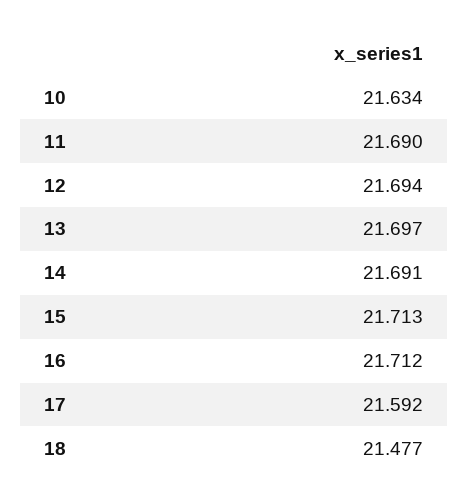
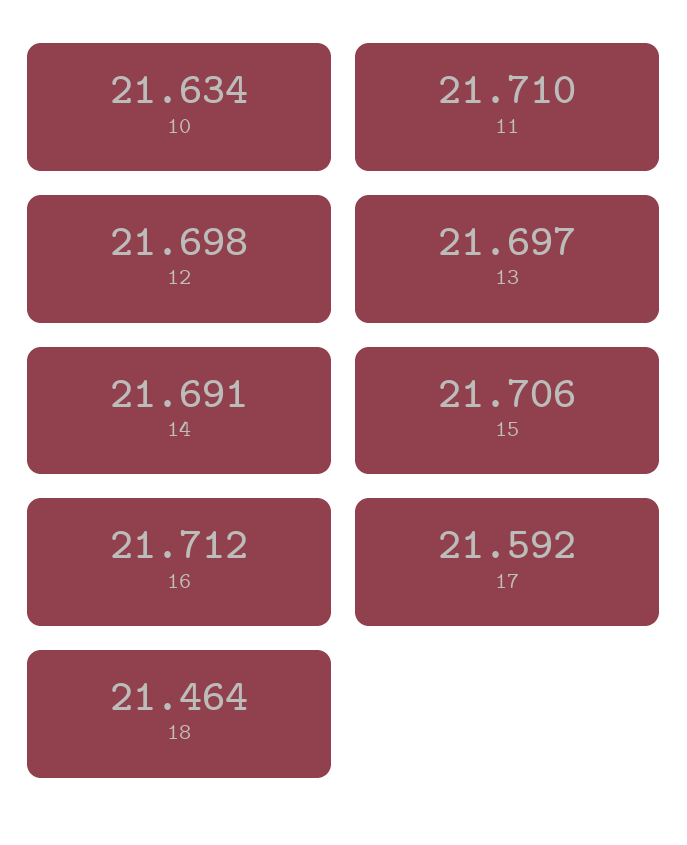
  {
    "10": 21.634,
-   "11": 21.69,
+   "11": 21.71,
-   "12": 21.694,
+   "12": 21.698,
    "13": 21.697,
    "14": 21.691,
-   "15": 21.713,
+   "15": 21.706,
    "16": 21.712,
    "17": 21.592,
-   "18": 21.477
+   "18": 21.464
  }

